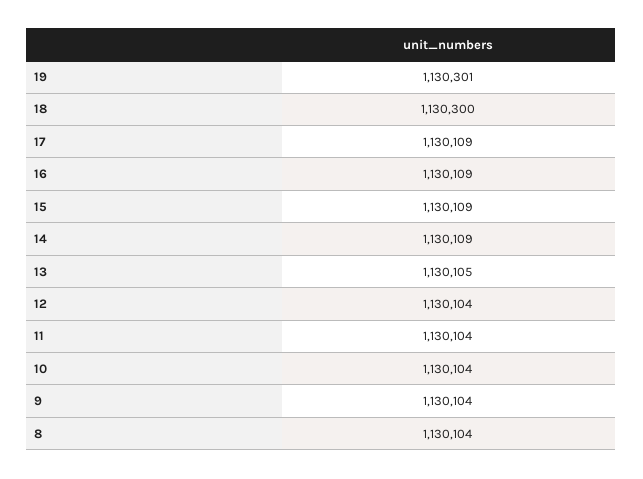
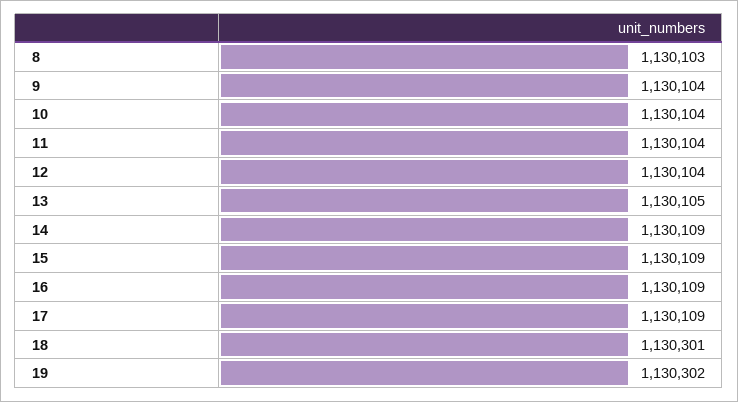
  {
-   "19": 1130301,
+   "19": 1130302,
-   "18": 1130300,
+   "18": 1130301,
    "17": 1130109,
    "16": 1130109,
    "15": 1130109,
    "14": 1130109,
    "13": 1130105,
    "12": 1130104,
    "11": 1130104,
    "10": 1130104,
    "9": 1130104,
-   "8": 1130104
+   "8": 1130103
  }

